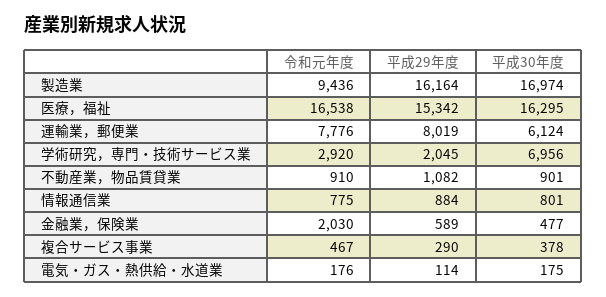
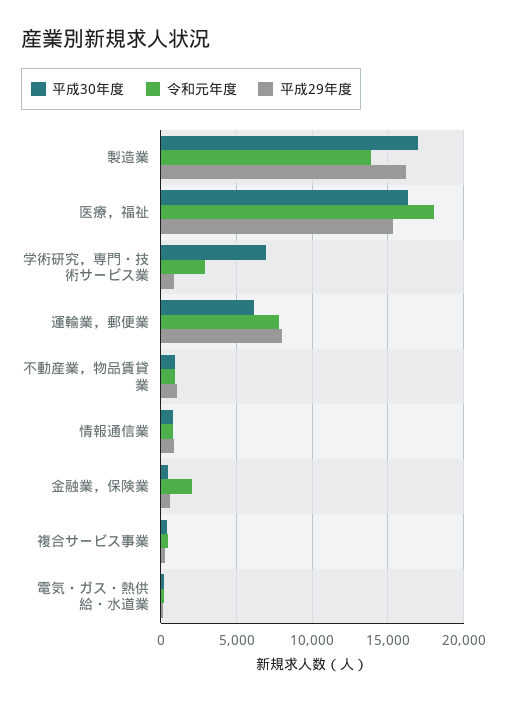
  {
    "令和元年度": {
-     "製造業": 9436,
+     "製造業": 14000,
-     "医療，福祉": 16538,
+     "医療，福祉": 18000,
      "運輸業，郵便業": 7776,
      "学術研究，専門・技術サービス業": 2920,
      "不動産業，物品賃貸業": 910,
      "情報通信業": 775,
      "金融業，保険業": 2030,
      "複合サービス事業": 467,
      "電気・ガス・熱供給・水道業": 176
    },
    "平成29年度": {
      "製造業": 16164,
      "医療，福祉": 15342,
      "運輸業，郵便業": 8019,
-     "学術研究，専門・技術サービス業": 2045,
+     "学術研究，専門・技術サービス業": 1000,
      "不動産業，物品賃貸業": 1082,
      "情報通信業": 884,
      "金融業，保険業": 589,
      "複合サービス事業": 290,
      "電気・ガス・熱供給・水道業": 114
    },
    "平成30年度": {
      "製造業": 16974,
      "医療，福祉": 16295,
      "運輸業，郵便業": 6124,
      "学術研究，専門・技術サービス業": 6956,
      "不動産業，物品賃貸業": 901,
      "情報通信業": 801,
      "金融業，保険業": 477,
      "複合サービス事業": 378,
      "電気・ガス・熱供給・水道業": 175
    }
  }

